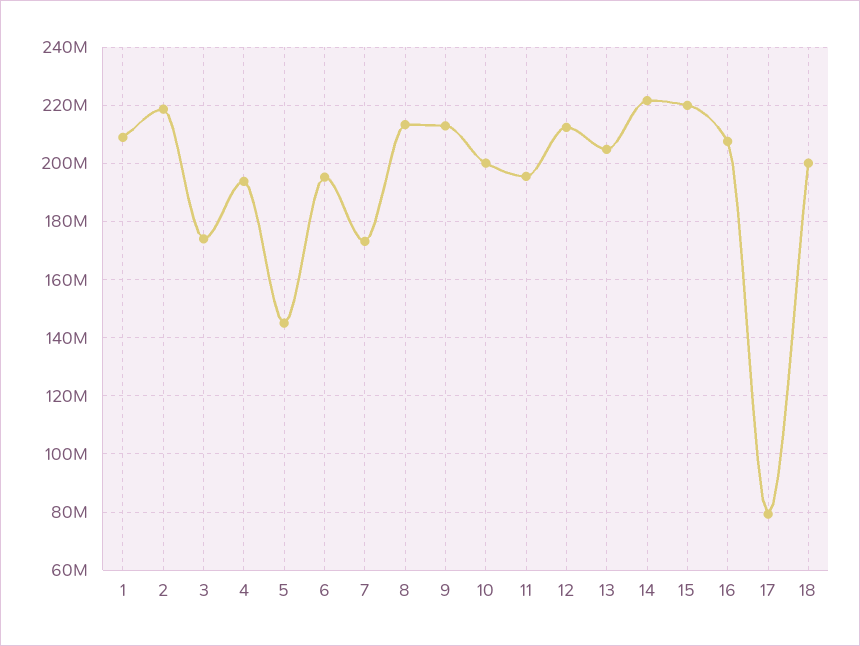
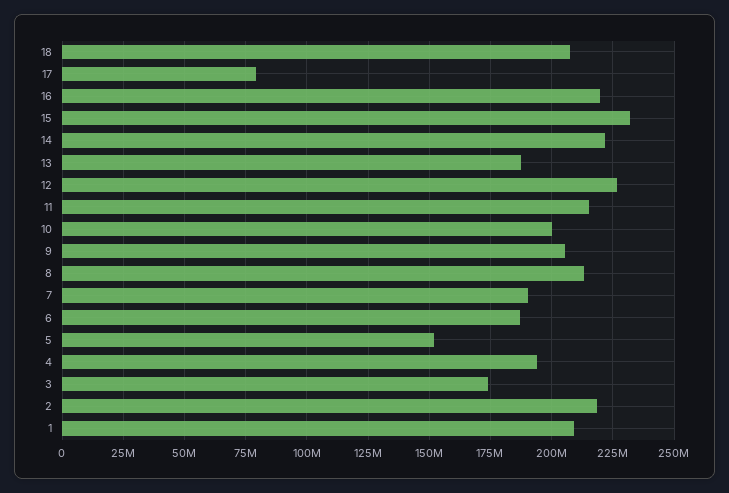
  {
    "1": 210000000,
    "2": 217500000,
    "3": 175000000,
    "4": 195000000,
-   "5": 145000000,
+   "5": 152500000,
-   "6": 195000000,
+   "6": 187500000,
-   "7": 172500000,
+   "7": 190000000,
    "8": 212500000,
-   "9": 212500000,
+   "9": 205000000,
    "10": 200000000,
-   "11": 195000000,
+   "11": 215000000,
-   "12": 212500000,
+   "12": 227500000,
-   "13": 205000000,
+   "13": 187500000,
    "14": 222500000,
-   "15": 220000000,
+   "15": 232500000,
-   "16": 207500000,
+   "16": 220000000,
    "17": 80000000,
-   "18": 200000000
+   "18": 207500000
  }

